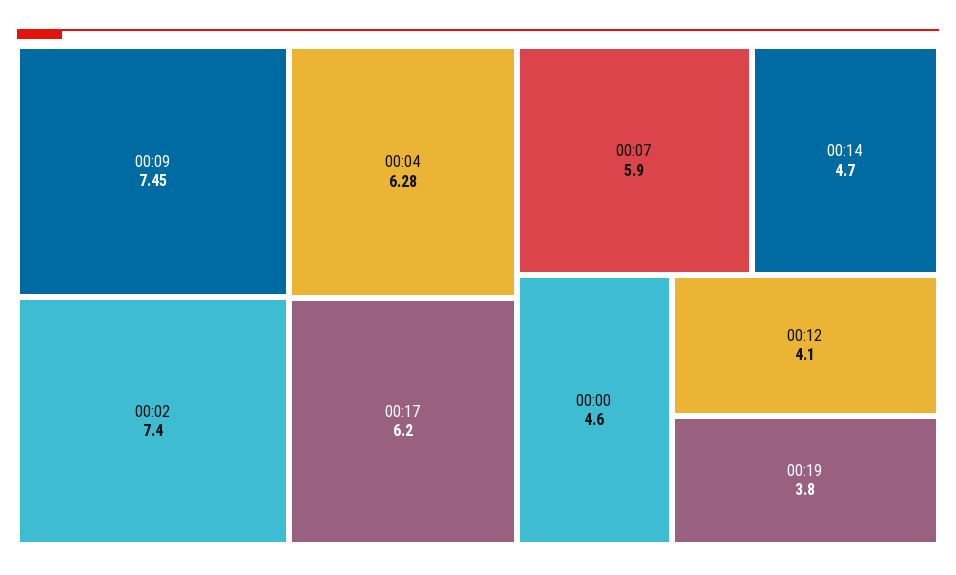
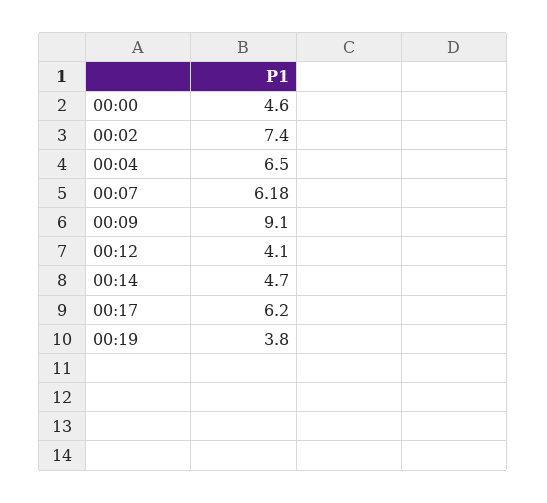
  {
-   "00:09": 7.45,
+   "00:09": 9.1,
    "00:02": 7.4,
-   "00:04": 6.28,
+   "00:04": 6.5,
    "00:17": 6.2,
-   "00:07": 5.9,
+   "00:07": 6.18,
    "00:14": 4.7,
    "00:00": 4.6,
    "00:12": 4.1,
    "00:19": 3.8
  }

